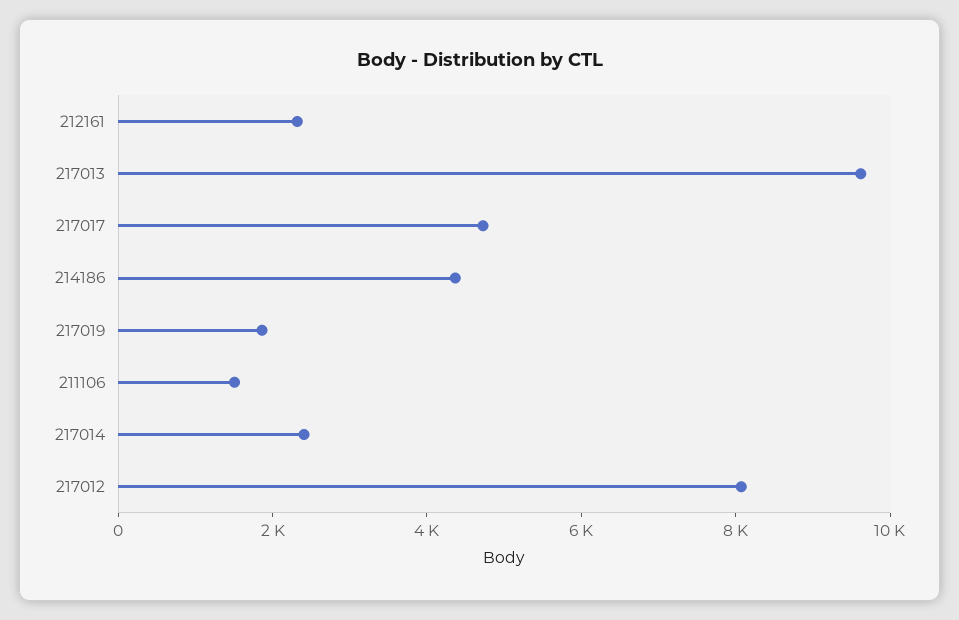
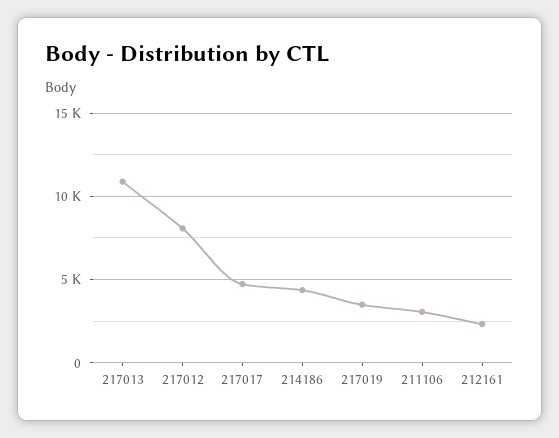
  {
    "212161": 2500,
-   "217013": 9500,
+   "217013": 11000,
    "217017": 4500,
    "214186": 4500,
-   "217019": 2000,
+   "217019": 3500,
-   "211106": 1500,
+   "211106": 3000,
-   "217014": 2500,
    "217012": 8000
  }

